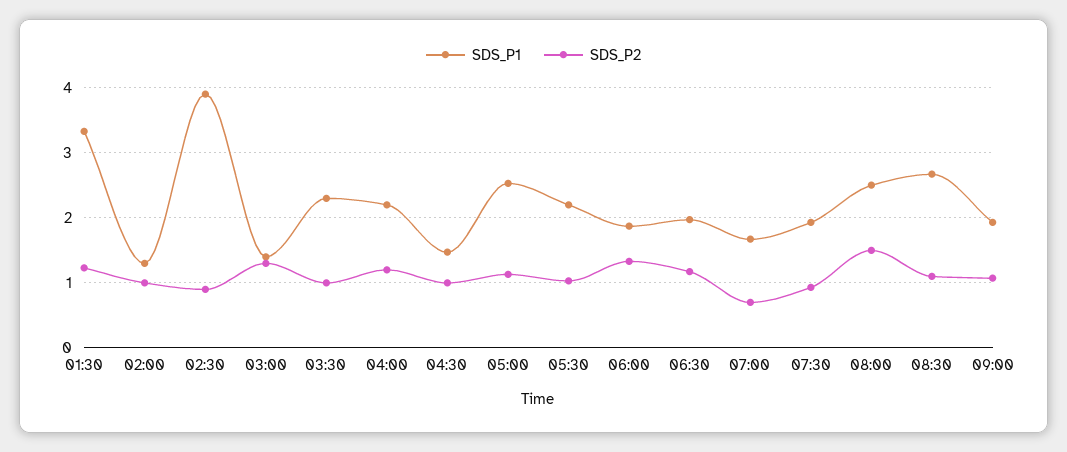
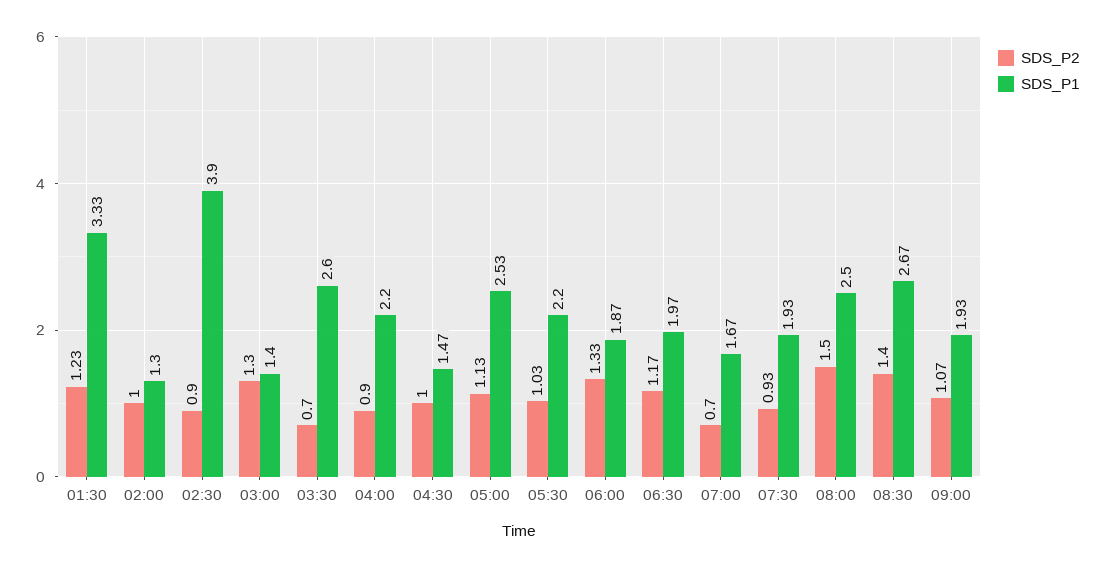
  {
    "SDS_P1": {
      "01:30": 3.33,
      "02:00": 1.3,
      "02:30": 3.9,
      "03:00": 1.4,
-     "03:30": 2.3,
+     "03:30": 2.6,
      "04:00": 2.2,
      "04:30": 1.47,
      "05:00": 2.53,
      "05:30": 2.2,
      "06:00": 1.87,
      "06:30": 1.97,
      "07:00": 1.67,
      "07:30": 1.93,
      "08:00": 2.5,
      "08:30": 2.67,
      "09:00": 1.93
    },
    "SDS_P2": {
      "01:30": 1.23,
      "02:00": 1,
      "02:30": 0.9,
      "03:00": 1.3,
-     "03:30": 1,
+     "03:30": 0.7,
-     "04:00": 1.2,
+     "04:00": 0.9,
      "04:30": 1,
      "05:00": 1.13,
      "05:30": 1.03,
      "06:00": 1.33,
      "06:30": 1.17,
      "07:00": 0.7,
      "07:30": 0.93,
      "08:00": 1.5,
-     "08:30": 1.1,
+     "08:30": 1.4,
      "09:00": 1.07
    }
  }

